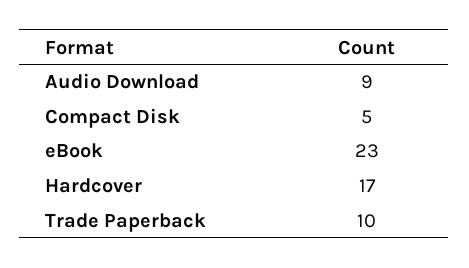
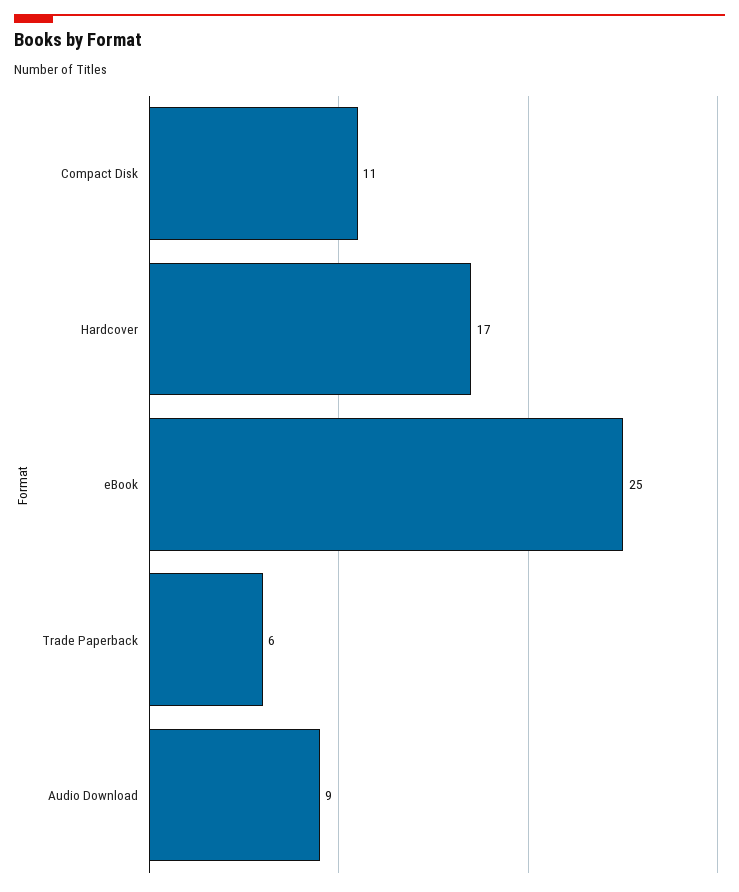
  {
    "Audio Download": 9,
-   "Compact Disk": 5,
+   "Compact Disk": 11,
-   "eBook": 23,
+   "eBook": 25,
    "Hardcover": 17,
-   "Trade Paperback": 10
+   "Trade Paperback": 6
  }

